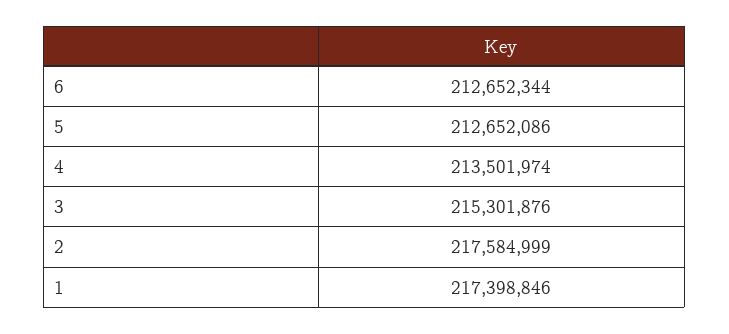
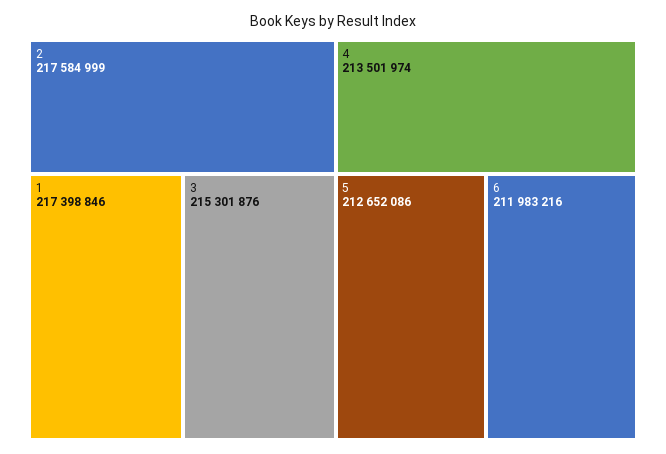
  {
-   "6": 212652344,
+   "6": 211983216,
    "5": 212652086,
    "4": 213501974,
    "3": 215301876,
    "2": 217584999,
    "1": 217398846
  }

